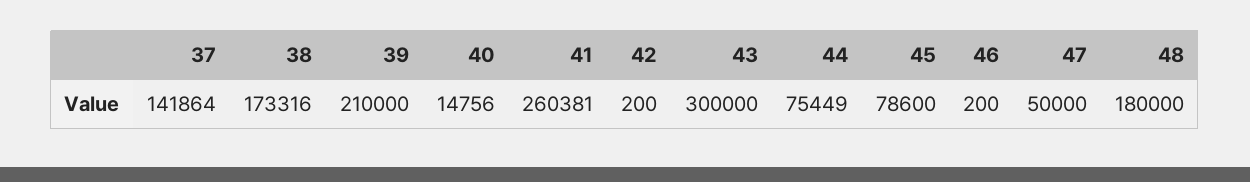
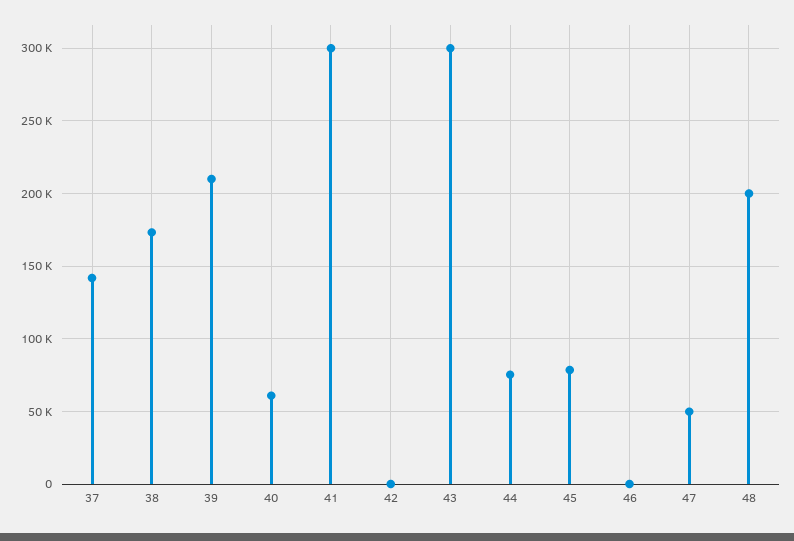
  {
    "37": 141864,
    "38": 173316,
    "39": 210000,
-   "40": 14756,
+   "40": 60000,
-   "41": 260381,
+   "41": 300000,
    "42": 200,
    "43": 300000,
    "44": 75449,
    "45": 78600,
    "46": 200,
    "47": 50000,
-   "48": 180000
+   "48": 200000
  }

